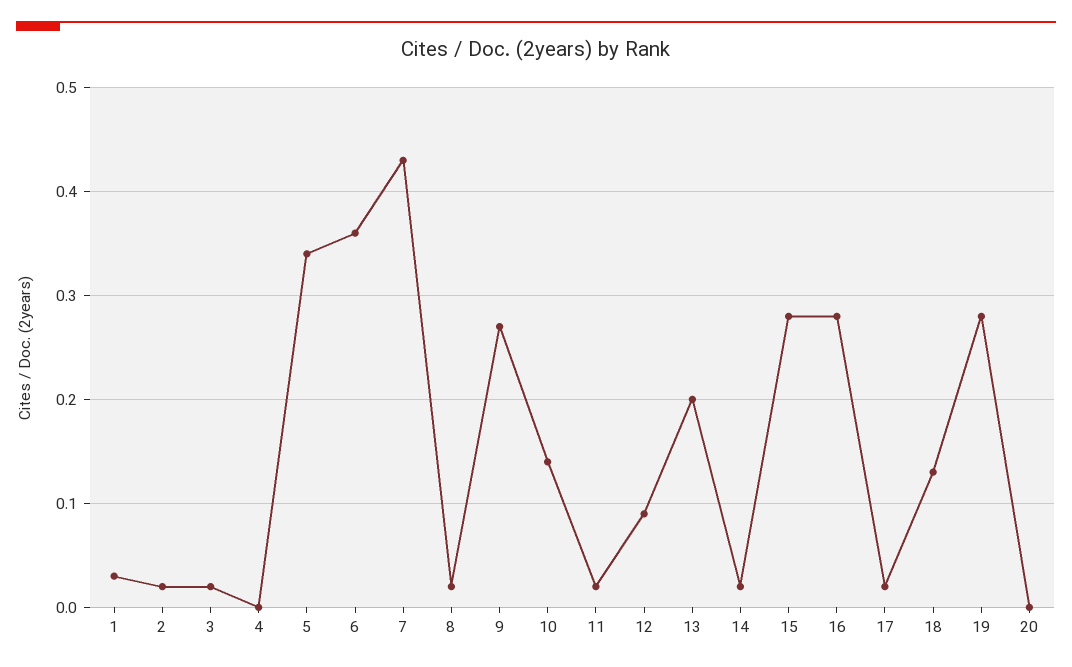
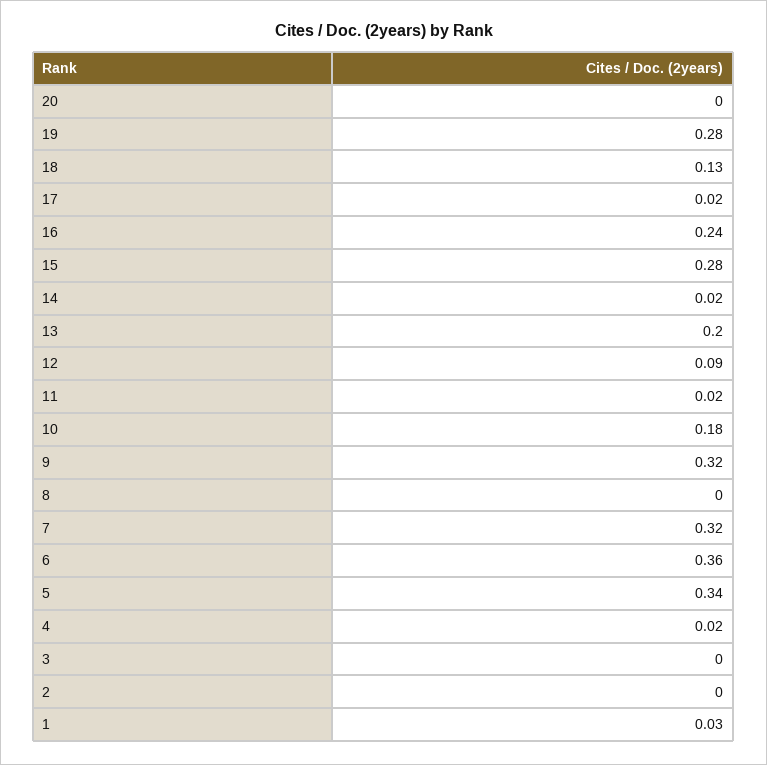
  {
    "1": 0.03,
-   "2": 0.02,
+   "2": 0,
-   "3": 0.02,
+   "3": 0,
-   "4": 0,
+   "4": 0.02,
    "5": 0.34,
    "6": 0.36,
-   "7": 0.43,
+   "7": 0.32,
-   "8": 0.02,
+   "8": 0,
-   "9": 0.27,
+   "9": 0.32,
-   "10": 0.14,
+   "10": 0.18,
    "11": 0.02,
    "12": 0.09,
    "13": 0.2,
    "14": 0.02,
    "15": 0.28,
-   "16": 0.28,
+   "16": 0.24,
    "17": 0.02,
    "18": 0.13,
    "19": 0.28,
    "20": 0
  }

